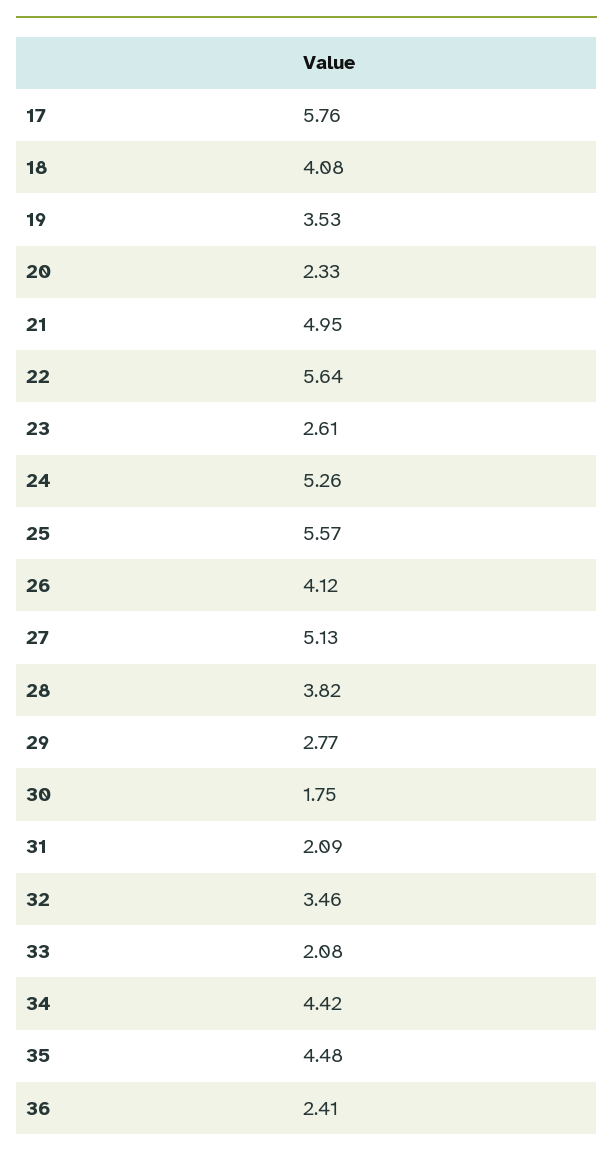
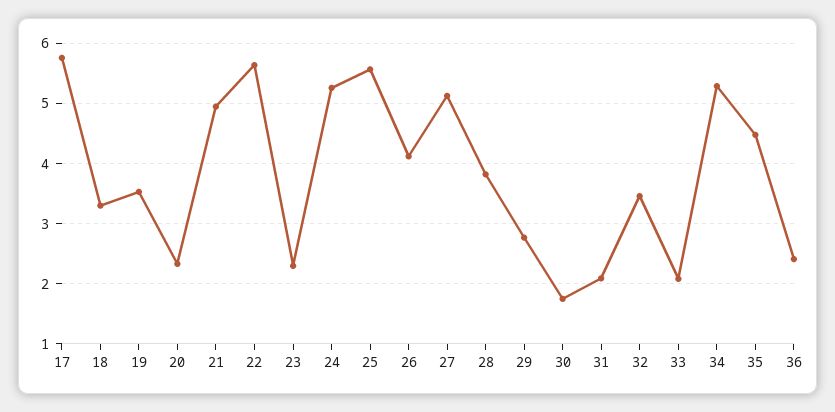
  {
    "17": 5.76,
-   "18": 4.08,
+   "18": 3.3,
    "19": 3.53,
    "20": 2.33,
    "21": 4.95,
    "22": 5.64,
-   "23": 2.61,
+   "23": 2.3,
    "24": 5.26,
    "25": 5.57,
    "26": 4.12,
    "27": 5.13,
    "28": 3.82,
    "29": 2.77,
    "30": 1.75,
    "31": 2.09,
    "32": 3.46,
    "33": 2.08,
-   "34": 4.42,
+   "34": 5.3,
    "35": 4.48,
    "36": 2.41
  }

